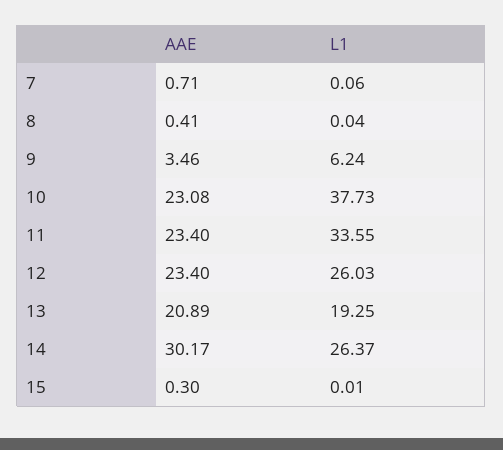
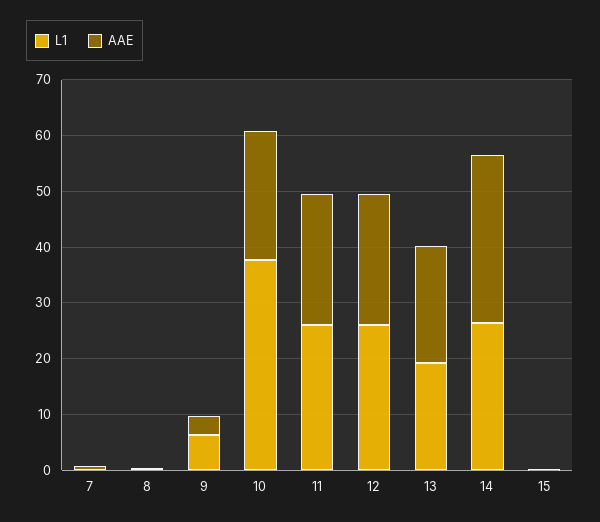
  {
    "AAE": {
      "7": 0.71,
      "8": 0.41,
      "9": 3.46,
      "10": 23.08,
      "11": 23.4,
      "12": 23.4,
      "13": 20.89,
      "14": 30.17,
      "15": 0.3
    },
    "L1": {
      "7": 0.06,
      "8": 0.04,
      "9": 6.24,
      "10": 37.73,
-     "11": 33.55,
+     "11": 26,
      "12": 26.03,
      "13": 19.25,
      "14": 26.37,
      "15": 0.01
    }
  }

